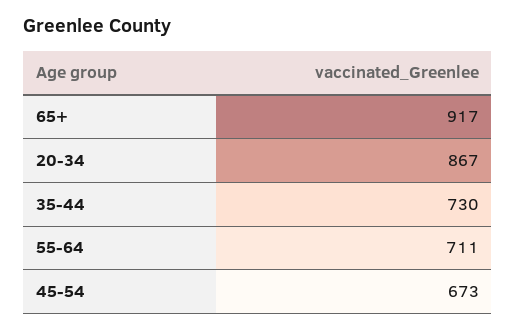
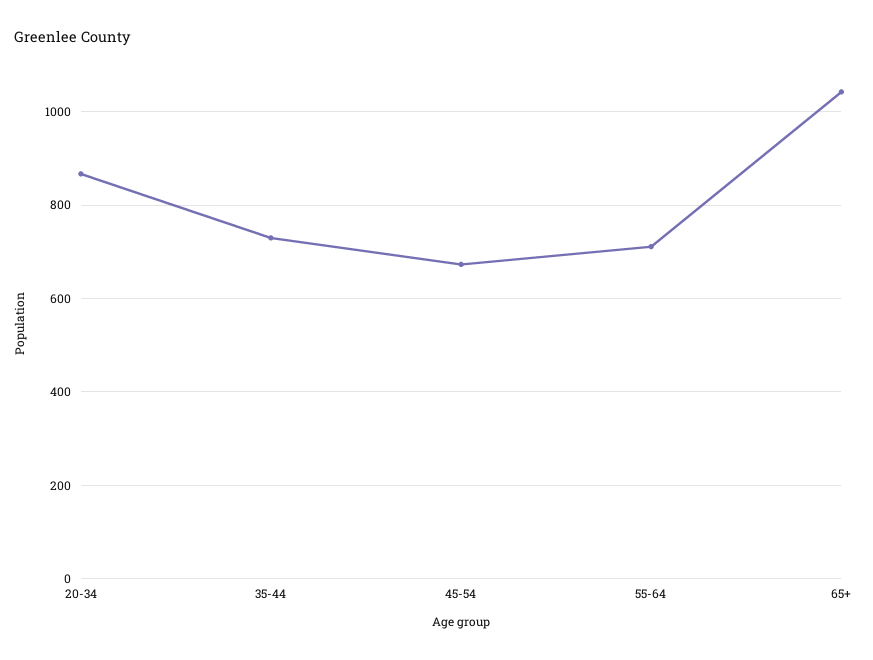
  {
-   "65+": 917,
+   "65+": 1040,
    "20-34": 867,
    "35-44": 730,
    "55-64": 711,
    "45-54": 673
  }

